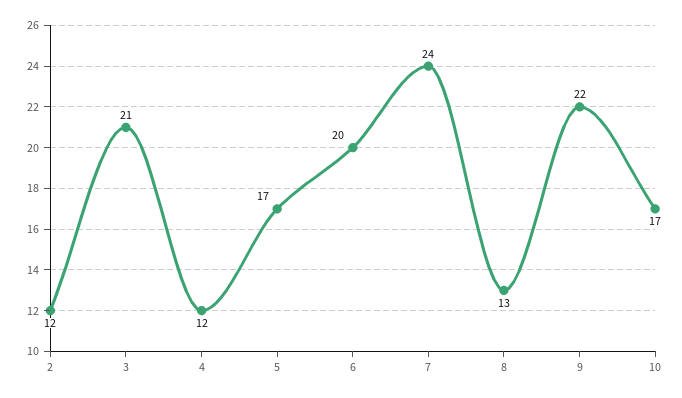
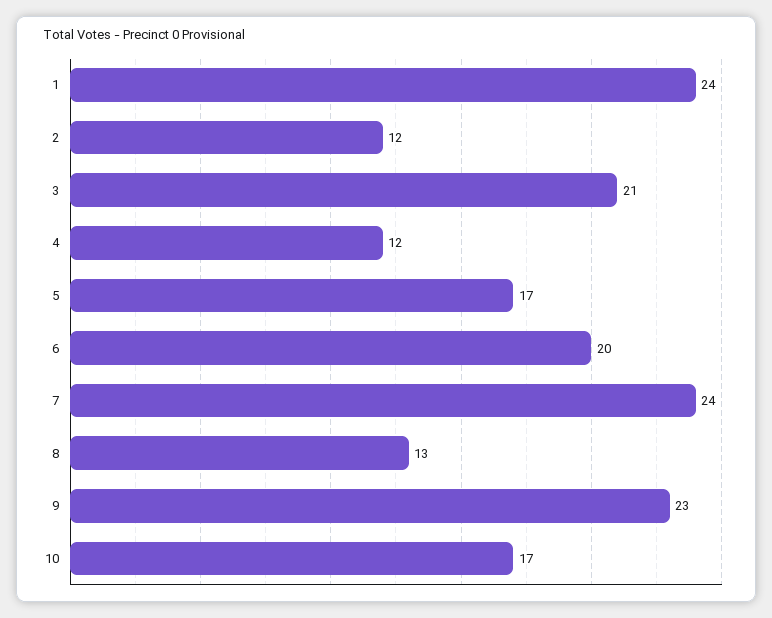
  {
    "2": 12,
    "3": 21,
    "4": 12,
    "5": 17,
    "6": 20,
    "7": 24,
    "8": 13,
-   "9": 22,
+   "9": 23,
-   "10": 17
+   "10": 17,
+   "1": 24
  }

